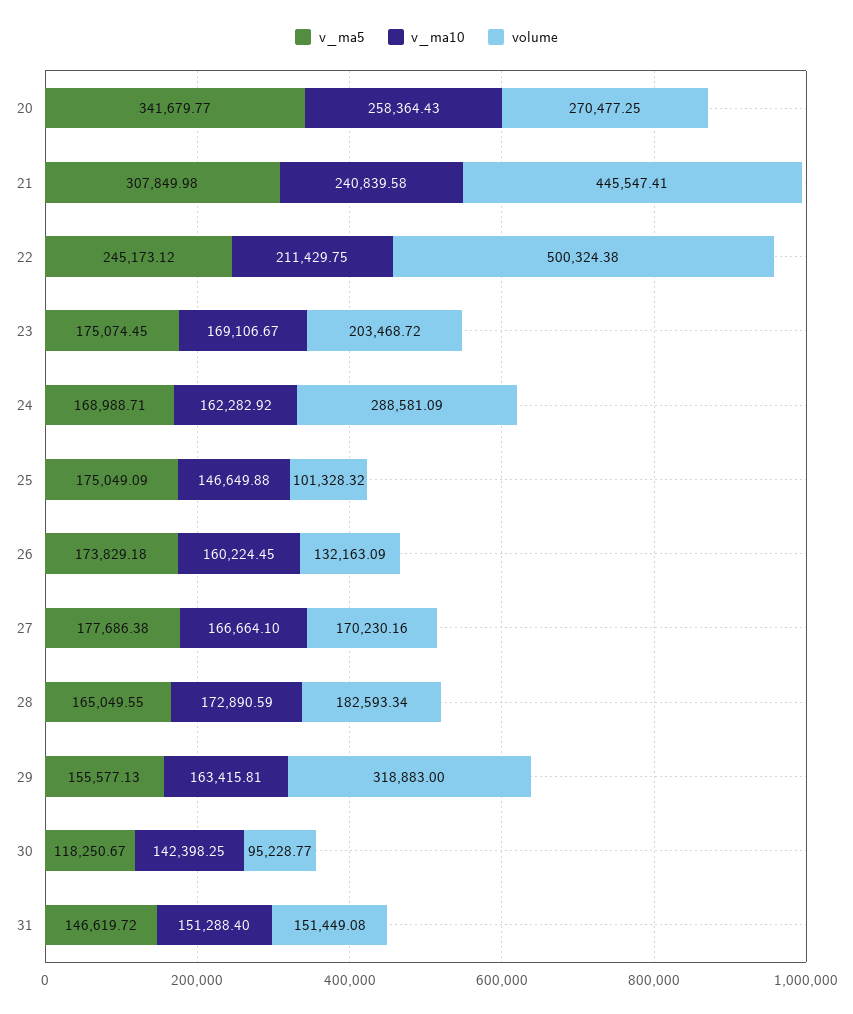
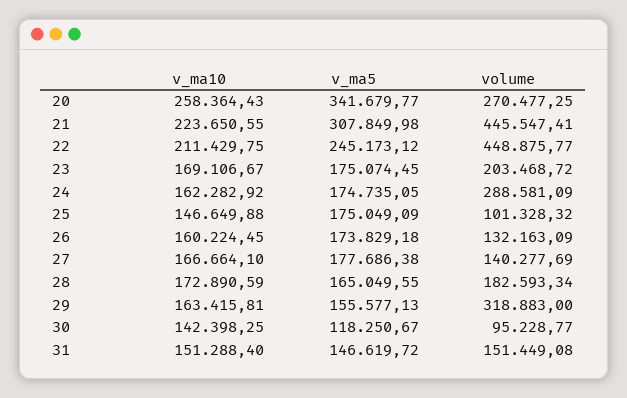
  {
    "v_ma5": {
      "20": 341679.77,
      "21": 307849.98,
      "22": 245173.12,
      "23": 175074.45,
-     "24": 168988.71,
+     "24": 174735.05,
      "25": 175049.09,
      "26": 173829.18,
      "27": 177686.38,
      "28": 165049.55,
      "29": 155577.13,
      "30": 118250.67,
      "31": 146619.72
    },
    "v_ma10": {
      "20": 258364.43,
-     "21": 240839.58,
+     "21": 223650.55,
      "22": 211429.75,
      "23": 169106.67,
      "24": 162282.92,
      "25": 146649.88,
      "26": 160224.45,
      "27": 166664.1,
      "28": 172890.59,
      "29": 163415.81,
      "30": 142398.25,
      "31": 151288.4
    },
    "volume": {
      "20": 270477.25,
      "21": 445547.41,
-     "22": 500324.38,
+     "22": 448875.77,
      "23": 203468.72,
      "24": 288581.09,
      "25": 101328.32,
      "26": 132163.09,
-     "27": 170230.16,
+     "27": 140277.69,
      "28": 182593.34,
      "29": 318883,
      "30": 95228.77,
      "31": 151449.08
    }
  }

